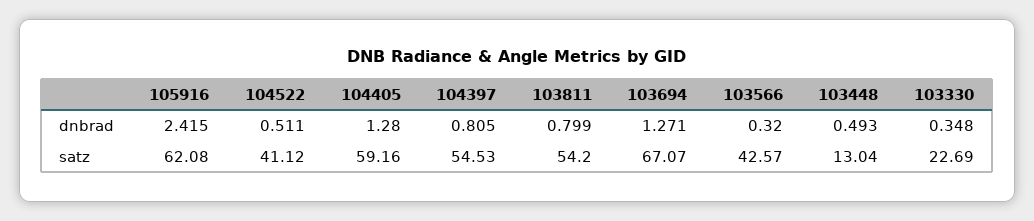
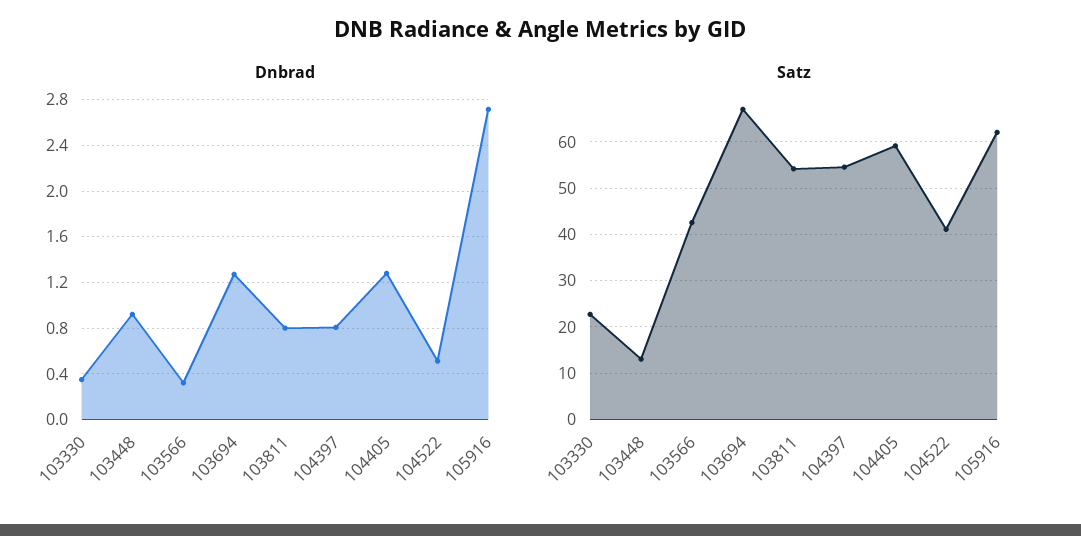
  {
    "dnbrad": {
-     "105916": 2.415,
+     "105916": 2.7,
      "104522": 0.511,
      "104405": 1.28,
      "104397": 0.805,
      "103811": 0.799,
      "103694": 1.271,
      "103566": 0.32,
-     "103448": 0.493,
+     "103448": 0.9,
      "103330": 0.348
    },
    "satz": {
      "105916": 62.08,
      "104522": 41.12,
      "104405": 59.16,
      "104397": 54.53,
      "103811": 54.2,
      "103694": 67.07,
      "103566": 42.57,
      "103448": 13.04,
      "103330": 22.69
    }
  }

